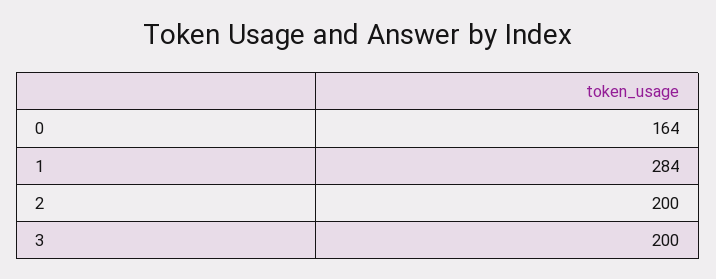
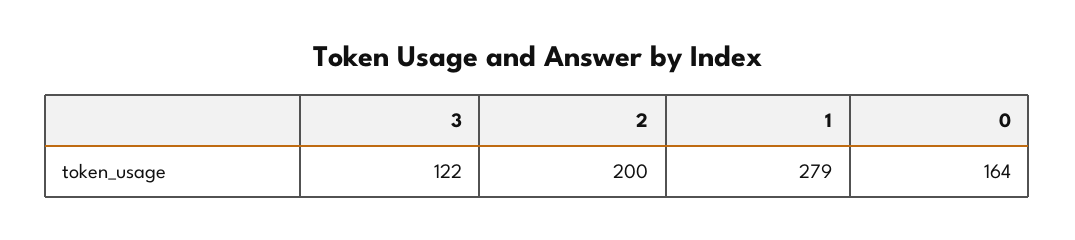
  {
    "0": 164,
-   "1": 284,
+   "1": 279,
    "2": 200,
-   "3": 200
+   "3": 122
  }

